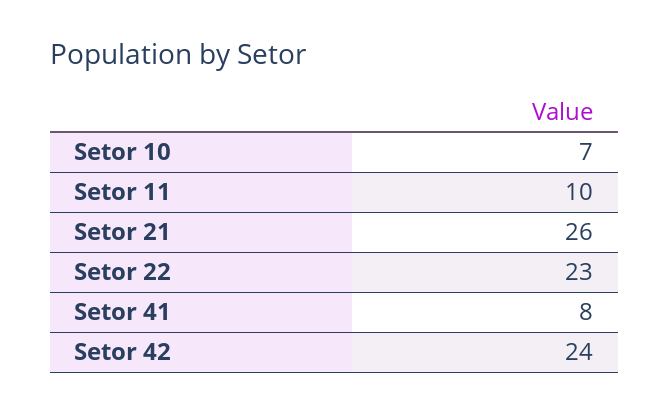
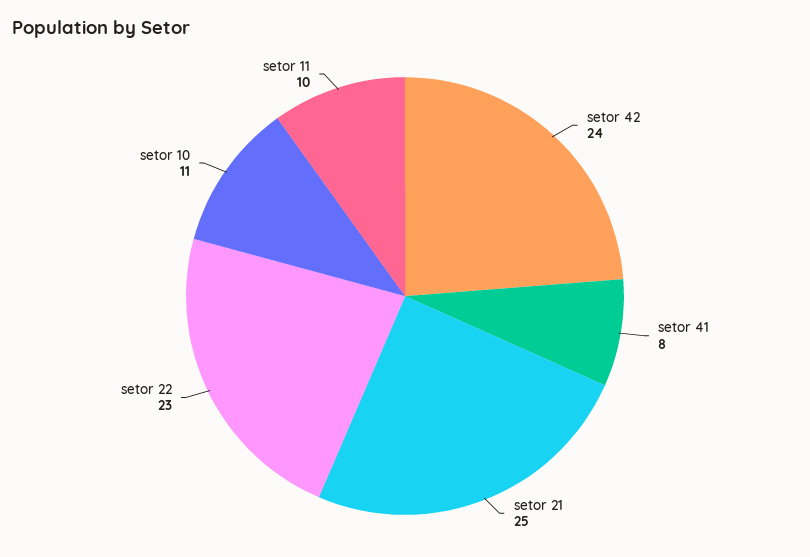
  {
-   "Setor 10": 7,
+   "Setor 10": 11,
    "Setor 11": 10,
-   "Setor 21": 26,
+   "Setor 21": 25,
    "Setor 22": 23,
    "Setor 41": 8,
    "Setor 42": 24
  }

